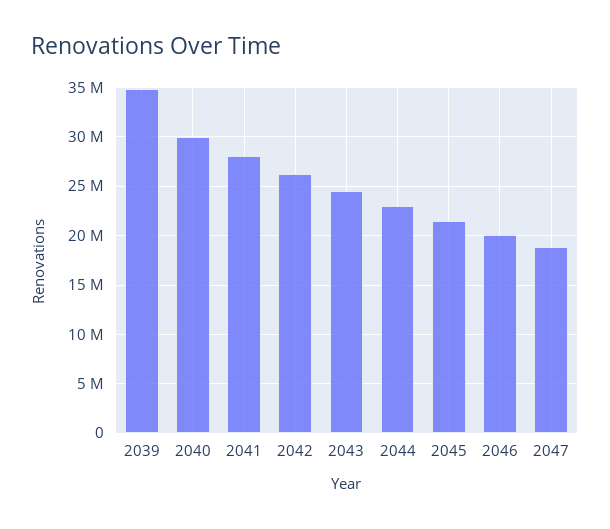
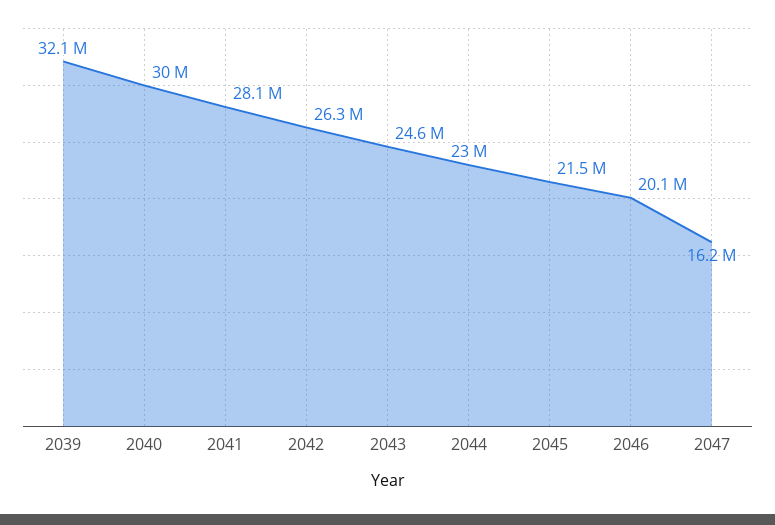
  {
-   "2039": 35000000,
+   "2039": 32100000,
    "2040": 30000000,
    "2041": 28100000,
    "2042": 26300000,
    "2043": 24600000,
    "2044": 23000000,
    "2045": 21500000,
    "2046": 20100000,
-   "2047": 19000000
+   "2047": 16200000
  }

